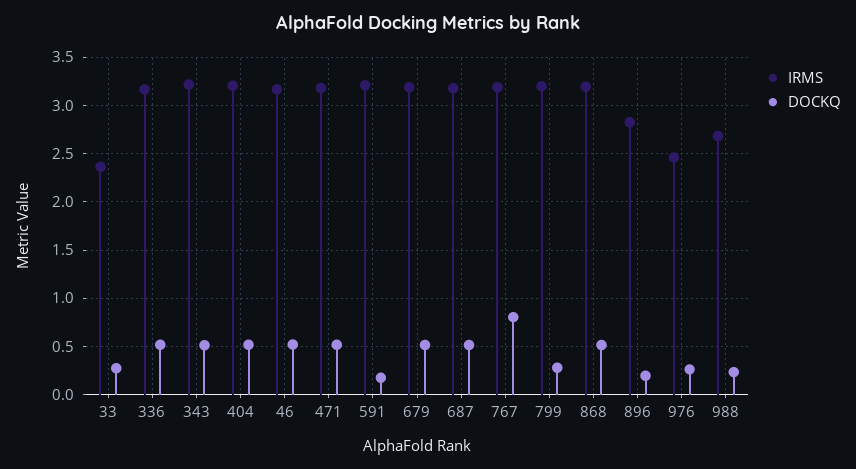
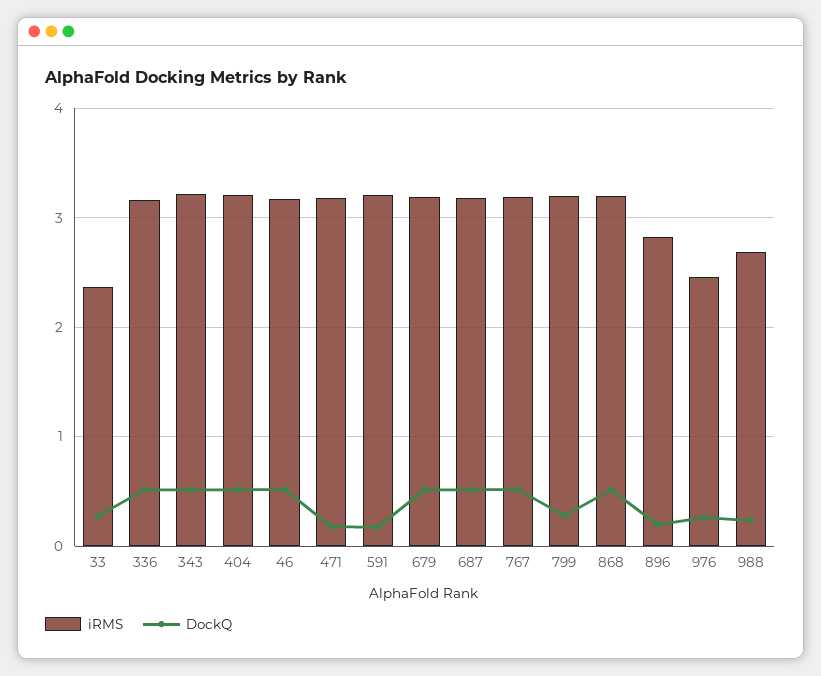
  {
    "IRMS": {
      "33": 2.4,
      "336": 3.2,
      "343": 3.2,
      "404": 3.2,
      "46": 3.2,
      "471": 3.2,
      "591": 3.2,
      "679": 3.2,
      "687": 3.2,
      "767": 3.2,
      "799": 3.2,
      "868": 3.2,
      "896": 2.8,
      "976": 2.5,
      "988": 2.7
    },
    "DOCKQ": {
      "33": 0.3,
      "336": 0.5,
      "343": 0.5,
      "404": 0.5,
      "46": 0.5,
-     "471": 0.5,
+     "471": 0.2,
      "591": 0.2,
      "679": 0.5,
      "687": 0.5,
-     "767": 0.8,
+     "767": 0.5,
      "799": 0.3,
      "868": 0.5,
      "896": 0.2,
      "976": 0.3,
      "988": 0.2
    }
  }

